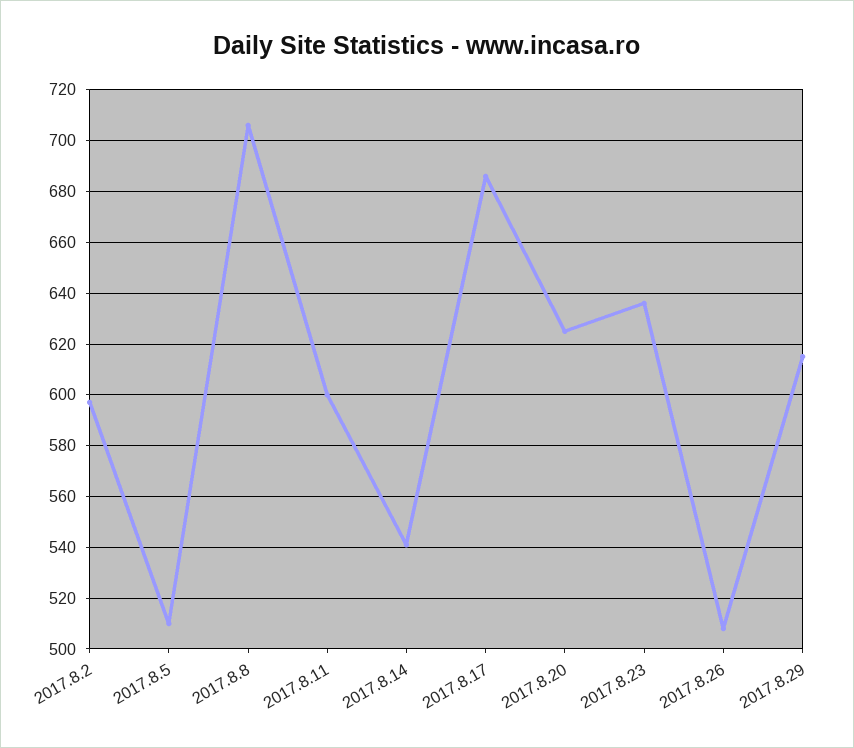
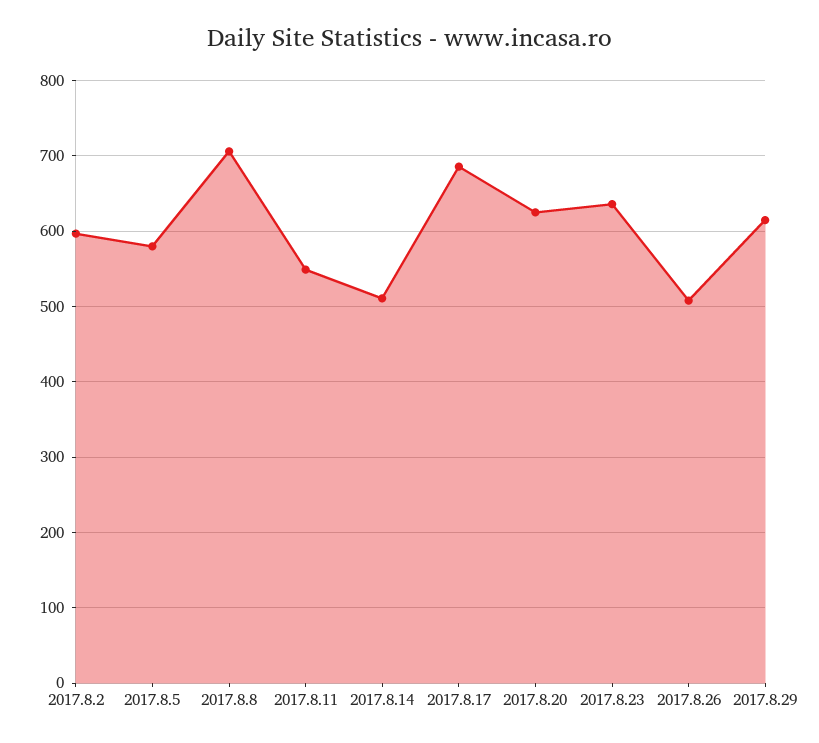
  {
    "2017.8.2": 595,
-   "2017.8.5": 510,
+   "2017.8.5": 580,
    "2017.8.8": 705,
-   "2017.8.11": 600,
+   "2017.8.11": 550,
-   "2017.8.14": 540,
+   "2017.8.14": 510,
    "2017.8.17": 685,
    "2017.8.20": 625,
    "2017.8.23": 635,
    "2017.8.26": 510,
    "2017.8.29": 615
  }

